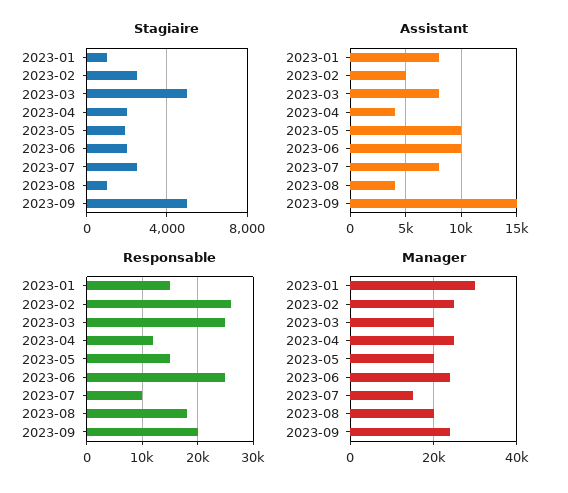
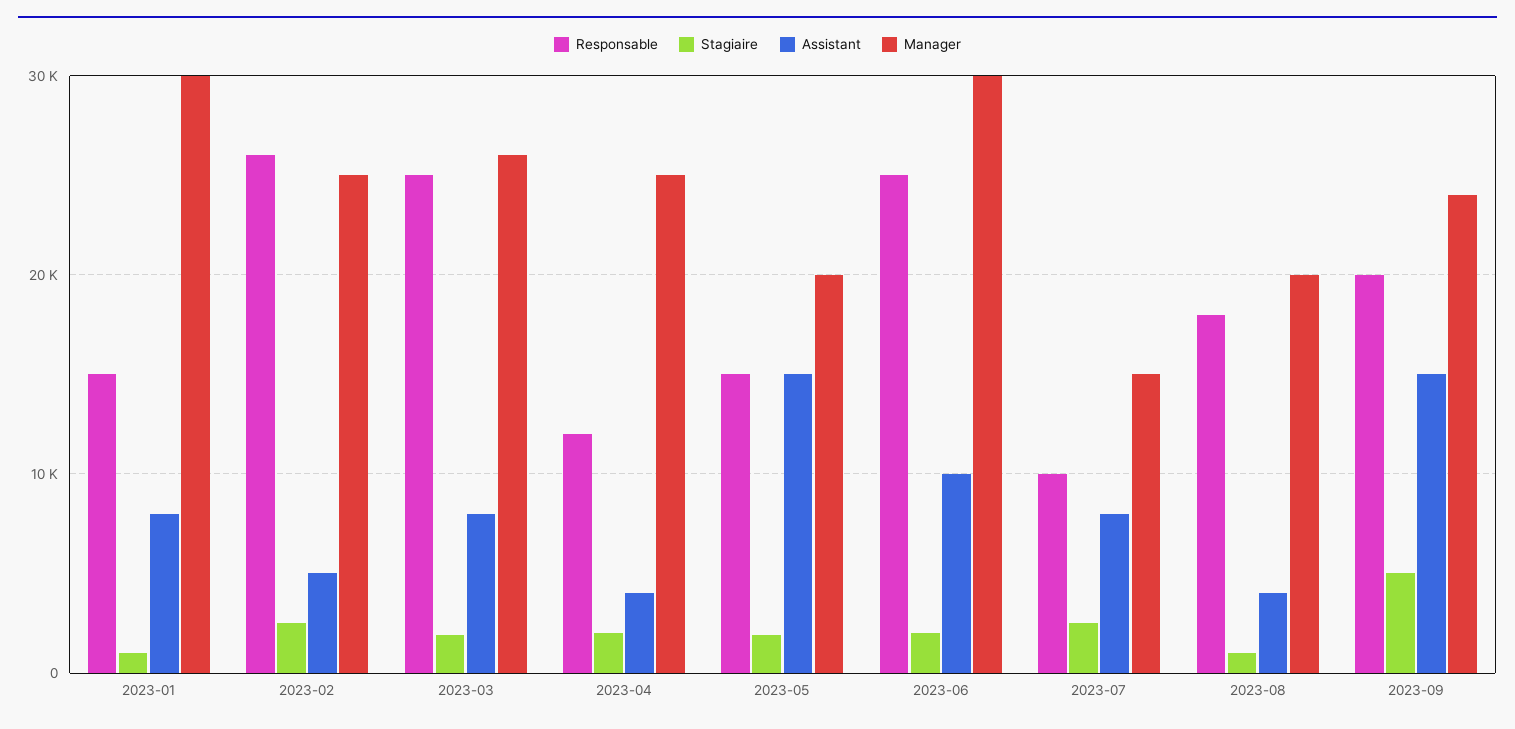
  {
    "Stagiaire": {
      "2023-01": 1000,
      "2023-02": 2500,
-     "2023-03": 5000,
+     "2023-03": 2000,
      "2023-04": 2000,
      "2023-05": 2000,
      "2023-06": 2000,
      "2023-07": 2500,
      "2023-08": 1000,
      "2023-09": 5000
    },
    "Assistant": {
      "2023-01": 8000,
      "2023-02": 5000,
      "2023-03": 8000,
      "2023-04": 4000,
-     "2023-05": 10000,
+     "2023-05": 15000,
      "2023-06": 10000,
      "2023-07": 8000,
      "2023-08": 4000,
      "2023-09": 15000
    },
    "Responsable": {
      "2023-01": 15000,
      "2023-02": 26000,
      "2023-03": 25000,
      "2023-04": 12000,
      "2023-05": 15000,
      "2023-06": 25000,
      "2023-07": 10000,
      "2023-08": 18000,
      "2023-09": 20000
    },
    "Manager": {
      "2023-01": 30000,
      "2023-02": 25000,
-     "2023-03": 20000,
+     "2023-03": 26000,
      "2023-04": 25000,
      "2023-05": 20000,
-     "2023-06": 24000,
+     "2023-06": 30000,
      "2023-07": 15000,
      "2023-08": 20000,
      "2023-09": 24000
    }
  }

